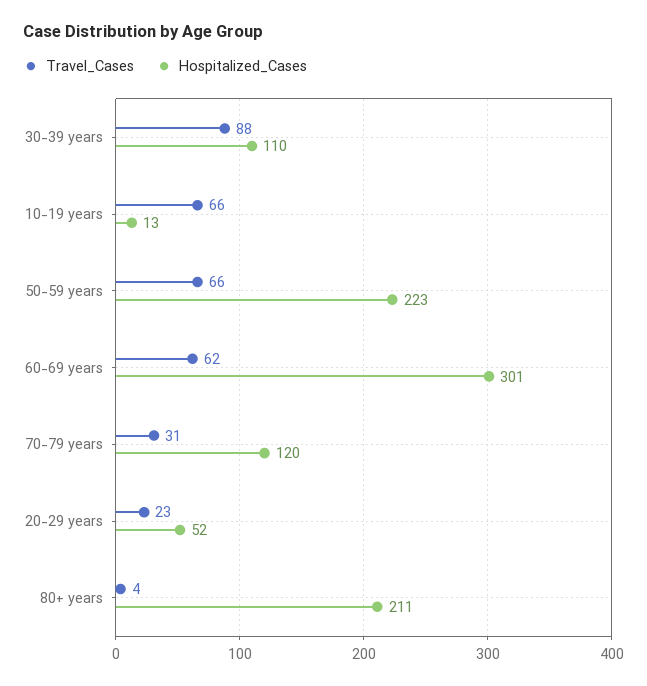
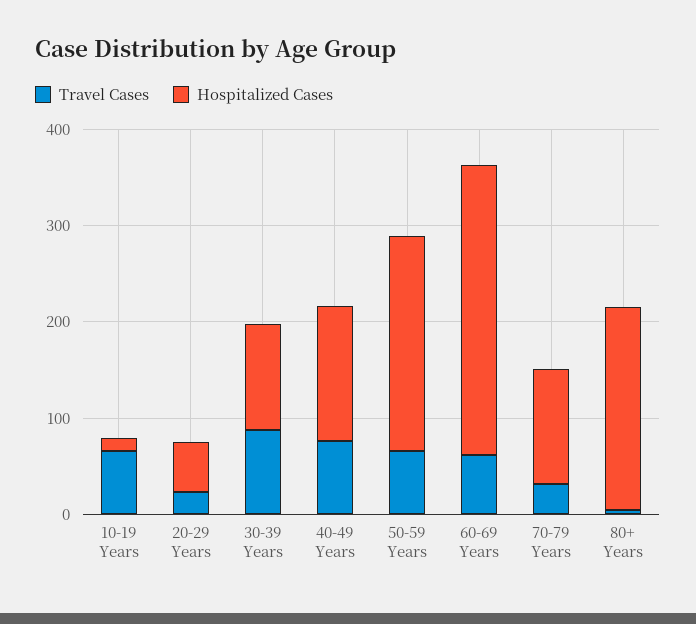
  {
    "Travel_Cases": {
      "30-39 years": 88,
      "10-19 years": 66,
      "50-59 years": 66,
      "60-69 years": 62,
      "70-79 years": 31,
      "20-29 years": 23,
-     "80+ years": 4
+     "80+ years": 4,
+     "40-49 Years": 80
    },
    "Hospitalized_Cases": {
      "30-39 years": 110,
      "10-19 years": 13,
      "50-59 years": 223,
      "60-69 years": 301,
      "70-79 years": 120,
      "20-29 years": 52,
-     "80+ years": 211
+     "80+ years": 211,
+     "40-49 Years": 140
    }
  }

